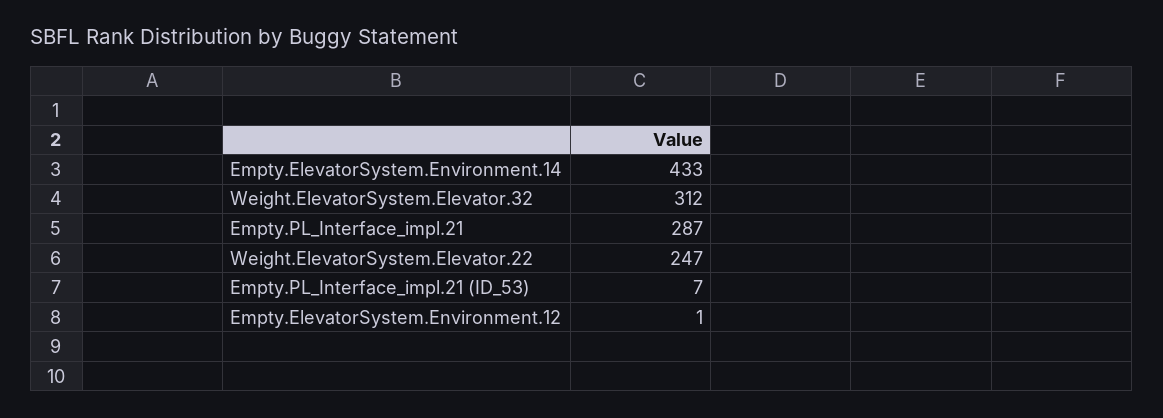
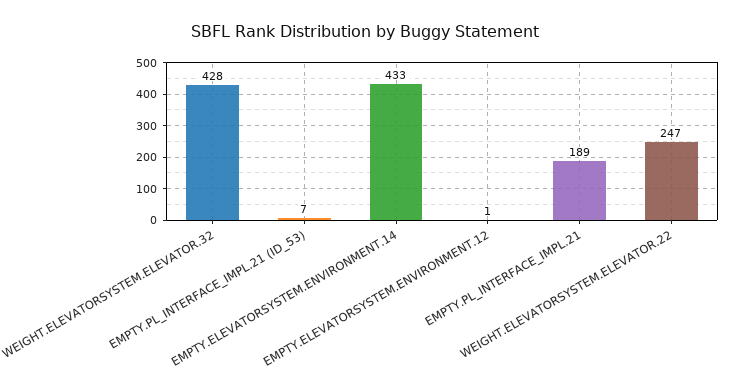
  {
    "Empty.ElevatorSystem.Environment.14": 433,
-   "Weight.ElevatorSystem.Elevator.32": 312,
+   "Weight.ElevatorSystem.Elevator.32": 428,
-   "Empty.PL_Interface_impl.21": 287,
+   "Empty.PL_Interface_impl.21": 189,
    "Weight.ElevatorSystem.Elevator.22": 247,
    "Empty.PL_Interface_impl.21 (ID_53)": 7,
    "Empty.ElevatorSystem.Environment.12": 1
  }

